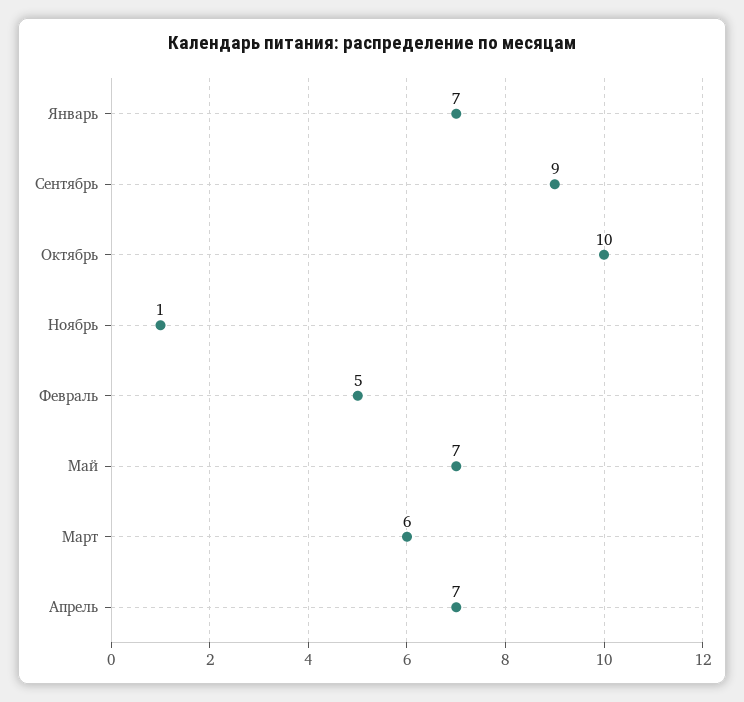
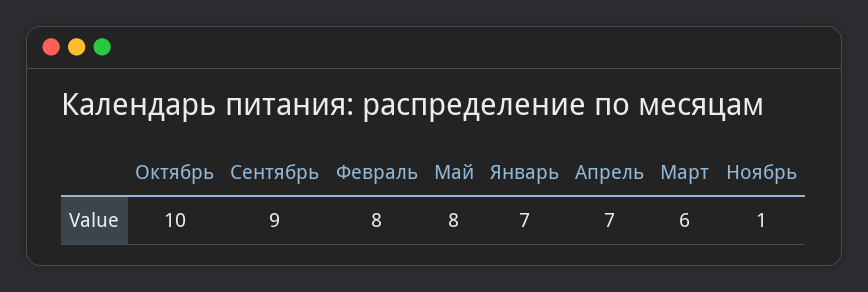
  {
    "Январь": 7,
    "Сентябрь": 9,
    "Октябрь": 10,
    "Ноябрь": 1,
-   "Февраль": 5,
+   "Февраль": 8,
-   "Май": 7,
+   "Май": 8,
    "Март": 6,
    "Апрель": 7
  }

